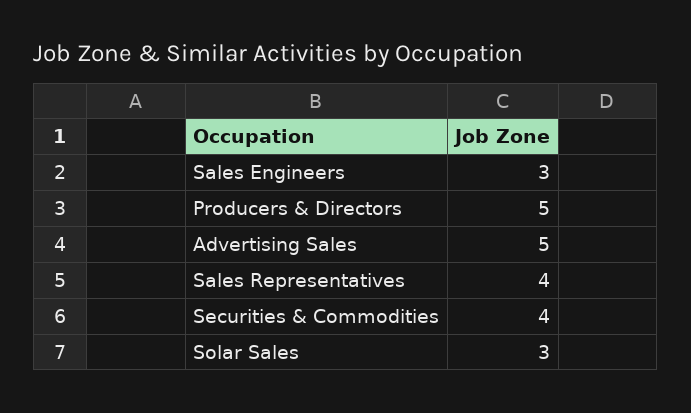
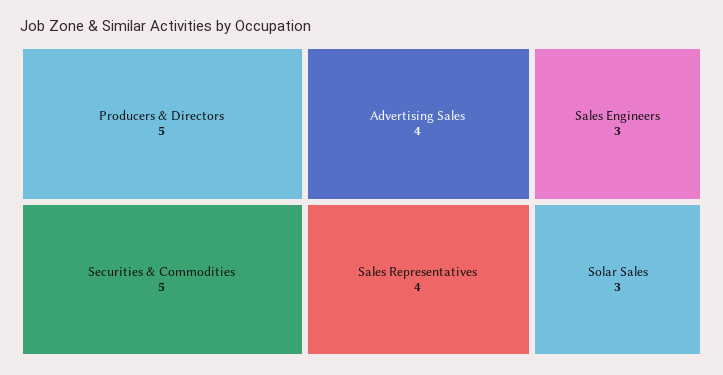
  {
    "Sales Engineers": 3,
    "Producers & Directors": 5,
-   "Advertising Sales": 5,
+   "Advertising Sales": 4,
    "Sales Representatives": 4,
-   "Securities & Commodities": 4,
+   "Securities & Commodities": 5,
    "Solar Sales": 3
  }

